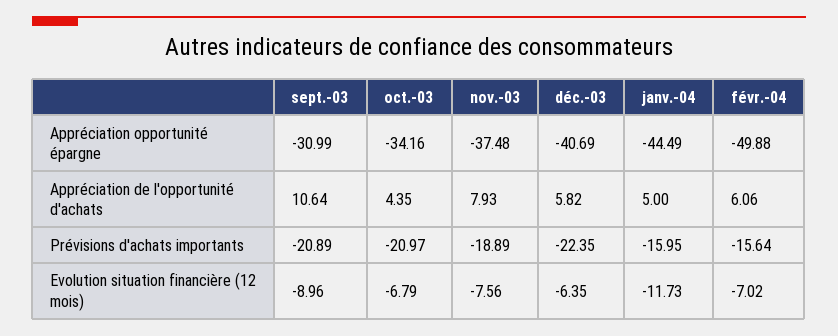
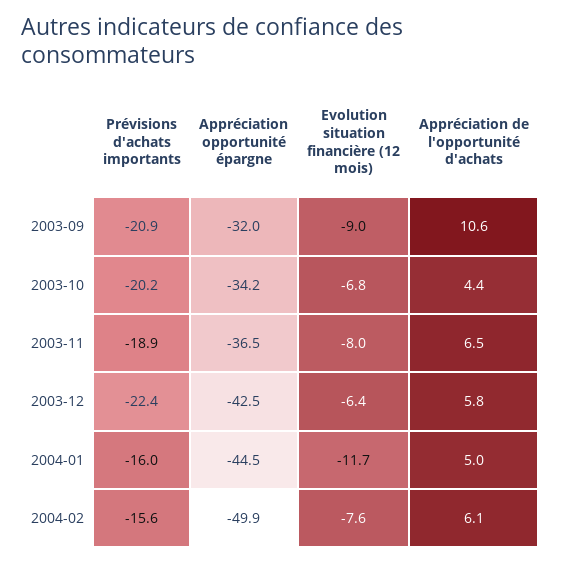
  {
    "sept.-03": {
-     "Appréciation opportunité épargne": -30.99,
+     "Appréciation opportunité épargne": -32,
      "Appréciation de l'opportunité d'achats": 10.64,
      "Prévisions d'achats importants": -20.89,
      "Evolution situation financière (12 mois)": -8.96
    },
    "oct.-03": {
      "Appréciation opportunité épargne": -34.16,
      "Appréciation de l'opportunité d'achats": 4.35,
-     "Prévisions d'achats importants": -20.97,
+     "Prévisions d'achats importants": -20.2,
      "Evolution situation financière (12 mois)": -6.79
    },
    "nov.-03": {
-     "Appréciation opportunité épargne": -37.48,
+     "Appréciation opportunité épargne": -36.5,
-     "Appréciation de l'opportunité d'achats": 7.93,
+     "Appréciation de l'opportunité d'achats": 6.5,
      "Prévisions d'achats importants": -18.89,
-     "Evolution situation financière (12 mois)": -7.56
+     "Evolution situation financière (12 mois)": -8
    },
    "déc.-03": {
-     "Appréciation opportunité épargne": -40.69,
+     "Appréciation opportunité épargne": -42.5,
      "Appréciation de l'opportunité d'achats": 5.82,
      "Prévisions d'achats importants": -22.35,
      "Evolution situation financière (12 mois)": -6.35
    },
    "janv.-04": {
      "Appréciation opportunité épargne": -44.49,
      "Appréciation de l'opportunité d'achats": 5,
      "Prévisions d'achats importants": -15.95,
      "Evolution situation financière (12 mois)": -11.73
    },
    "févr.-04": {
      "Appréciation opportunité épargne": -49.88,
      "Appréciation de l'opportunité d'achats": 6.06,
      "Prévisions d'achats importants": -15.64,
-     "Evolution situation financière (12 mois)": -7.02
+     "Evolution situation financière (12 mois)": -7.6
    }
  }

